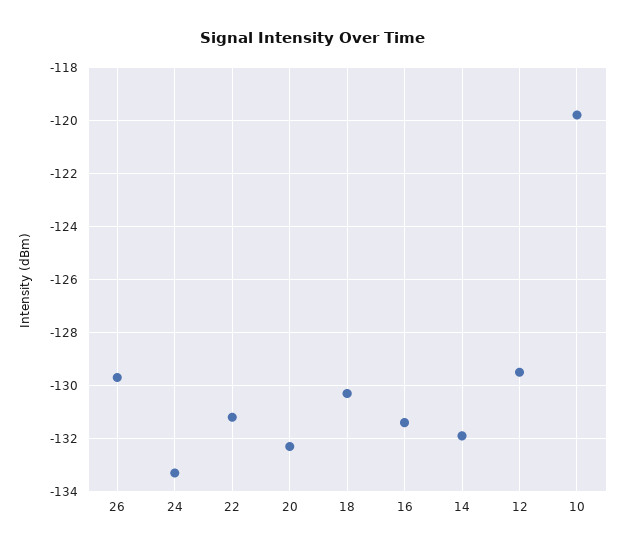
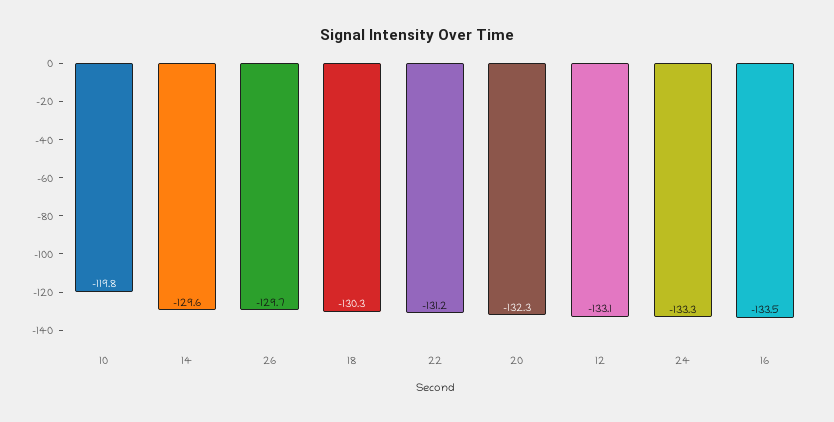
  {
    "26": -129.7,
    "24": -133.3,
    "22": -131.2,
    "20": -132.3,
    "18": -130.3,
-   "16": -131.5,
+   "16": -133.5,
-   "14": -132,
+   "14": -129.6,
-   "12": -129.5,
+   "12": -133.1,
    "10": -119.8
  }

